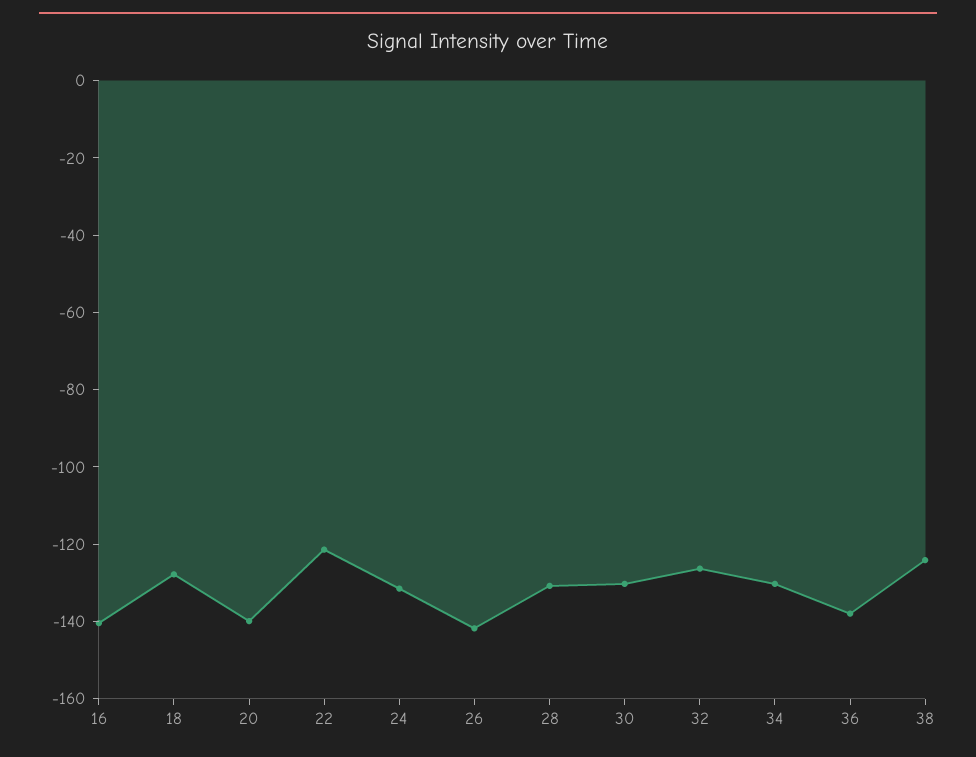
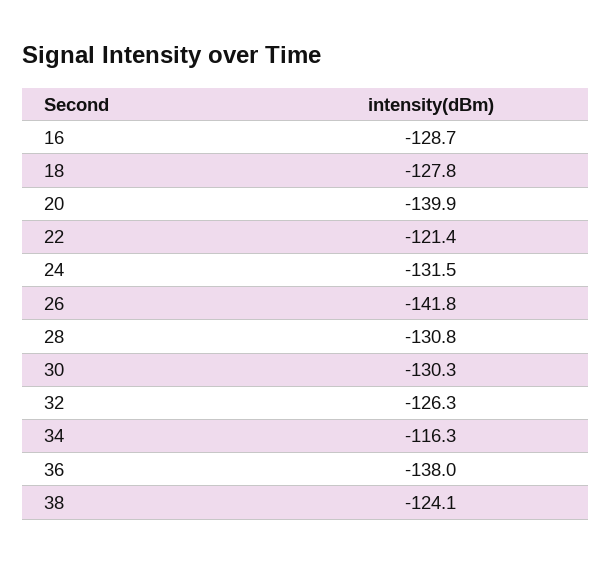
  {
-   "16": -140,
+   "16": -128.7,
    "18": -127.8,
    "20": -139.9,
    "22": -121.4,
    "24": -131.5,
    "26": -141.8,
    "28": -130.8,
    "30": -130.3,
    "32": -126.3,
-   "34": -130,
+   "34": -116.3,
    "36": -138,
    "38": -124.1
  }

